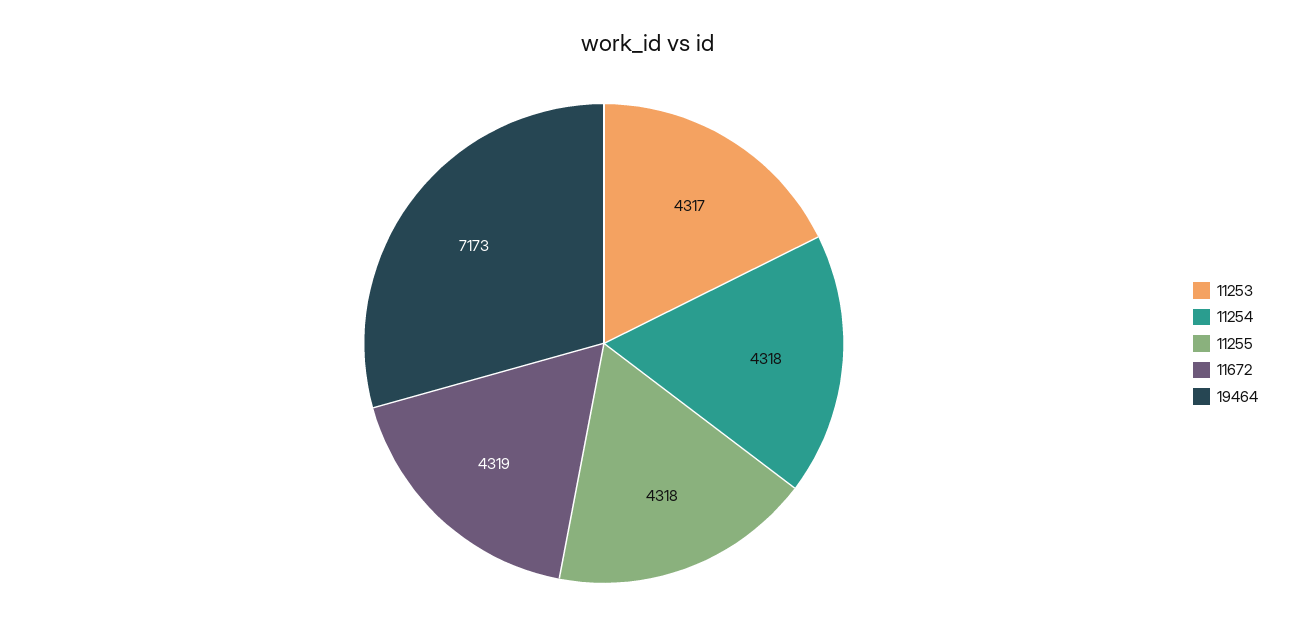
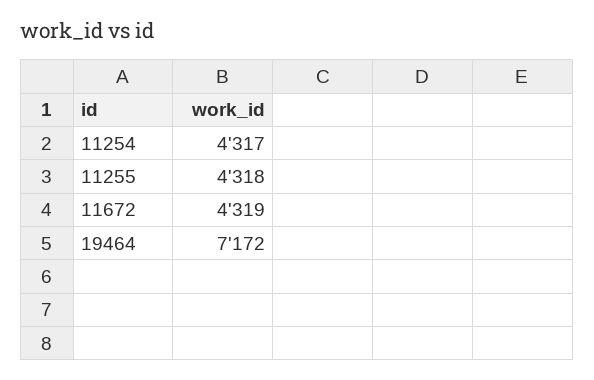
  {
-   "11253": 4317,
-   "11254": 4318,
+   "11254": 4317,
    "11255": 4318,
    "11672": 4319,
-   "19464": 7173
+   "19464": 7172
  }

